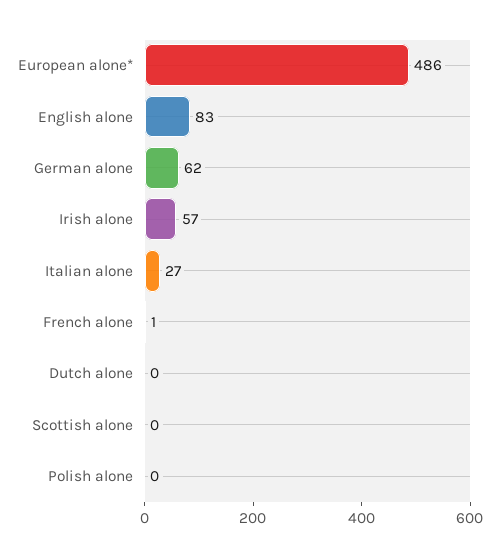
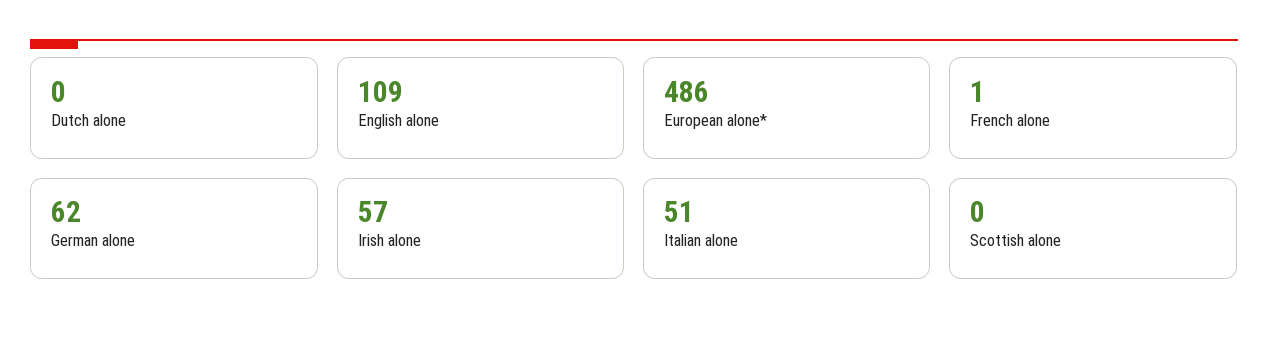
  {
    "European alone*": 486,
-   "English alone": 83,
+   "English alone": 109,
    "German alone": 62,
    "Irish alone": 57,
-   "Italian alone": 27,
+   "Italian alone": 51,
    "French alone": 1,
    "Dutch alone": 0,
-   "Scottish alone": 0,
+   "Scottish alone": 0
-   "Polish alone": 0
  }

